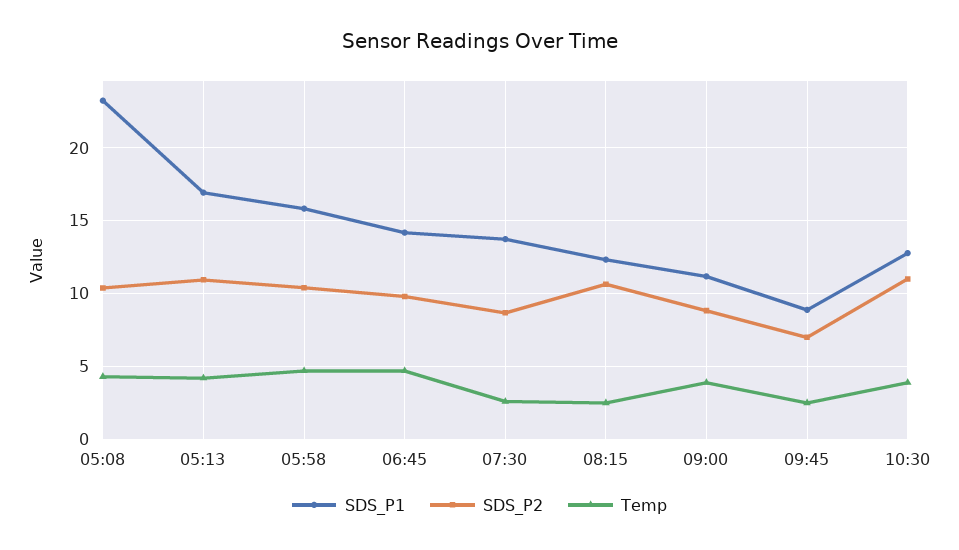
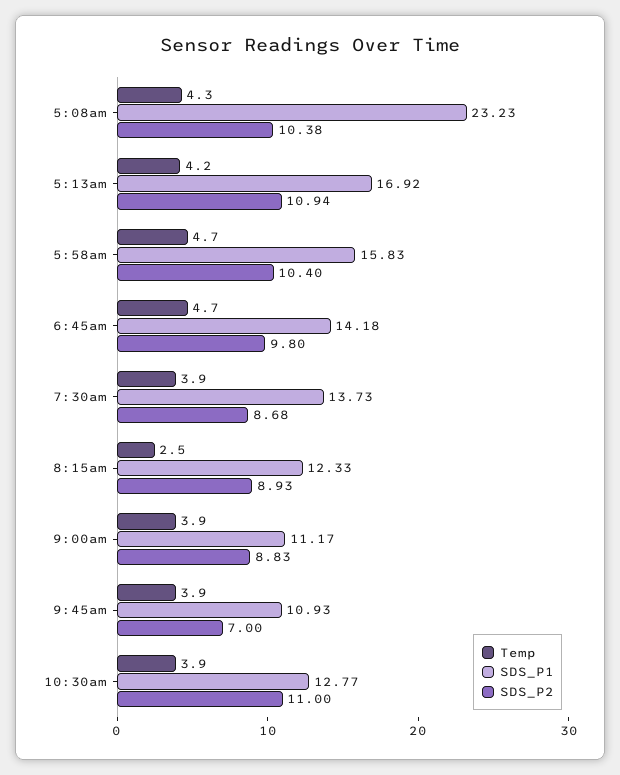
  {
    "SDS_P1": {
      "05:08": 23.23,
      "05:13": 16.92,
      "05:58": 15.83,
      "06:45": 14.18,
      "07:30": 13.73,
      "08:15": 12.33,
      "09:00": 11.17,
-     "09:45": 9,
+     "09:45": 10.93,
      "10:30": 12.77
    },
    "SDS_P2": {
      "05:08": 10.38,
      "05:13": 10.94,
      "05:58": 10.4,
      "06:45": 9.8,
      "07:30": 8.68,
-     "08:15": 10.5,
+     "08:15": 8.93,
      "09:00": 8.83,
      "09:45": 7,
      "10:30": 11
    },
    "Temp": {
      "05:08": 4.3,
      "05:13": 4.2,
      "05:58": 4.7,
      "06:45": 4.7,
-     "07:30": 2.5,
+     "07:30": 3.9,
      "08:15": 2.5,
      "09:00": 3.9,
-     "09:45": 2.5,
+     "09:45": 3.9,
      "10:30": 3.9
    }
  }

